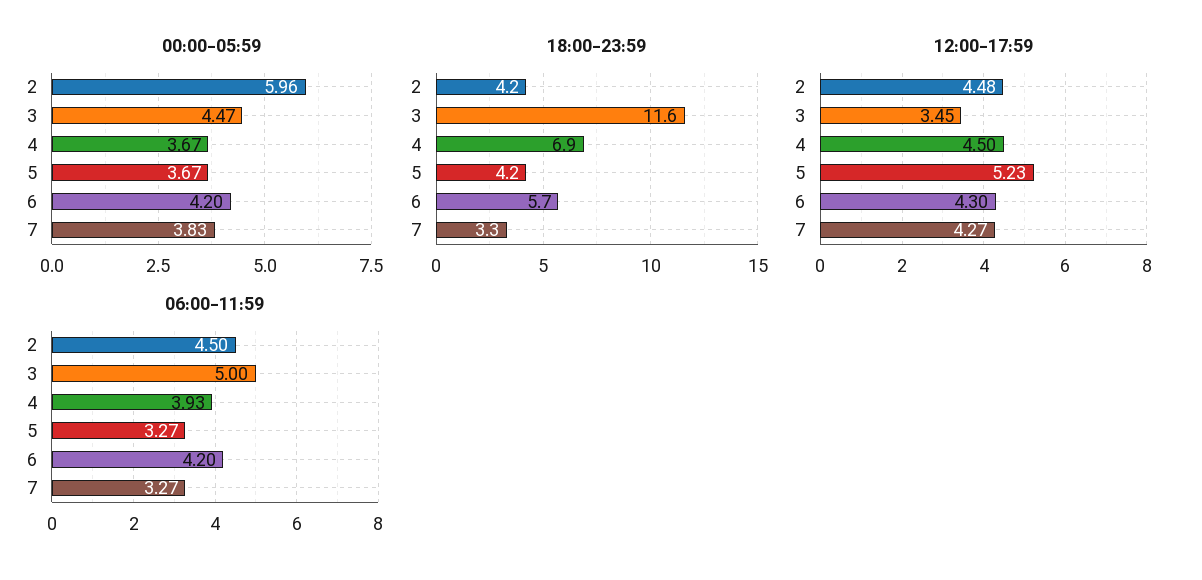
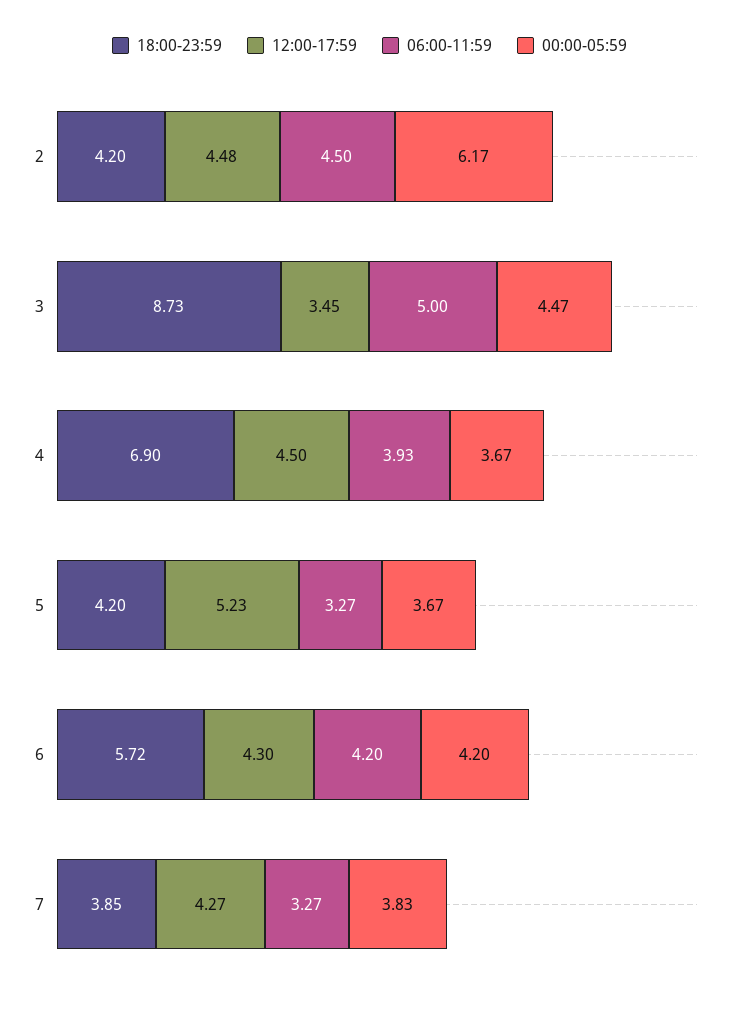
  {
    "00:00-05:59": {
-     "2": 5.96,
+     "2": 6.17,
      "3": 4.47,
      "4": 3.67,
      "5": 3.67,
      "6": 4.2,
      "7": 3.83
    },
    "18:00-23:59": {
      "2": 4.2,
-     "3": 11.6,
+     "3": 8.73,
      "4": 6.9,
      "5": 4.2,
      "6": 5.72,
-     "7": 3.3
+     "7": 3.85
    },
    "12:00-17:59": {
      "2": 4.48,
      "3": 3.45,
      "4": 4.5,
      "5": 5.23,
      "6": 4.3,
      "7": 4.27
    },
    "06:00-11:59": {
      "2": 4.5,
      "3": 5,
      "4": 3.93,
      "5": 3.27,
      "6": 4.2,
      "7": 3.27
    }
  }

